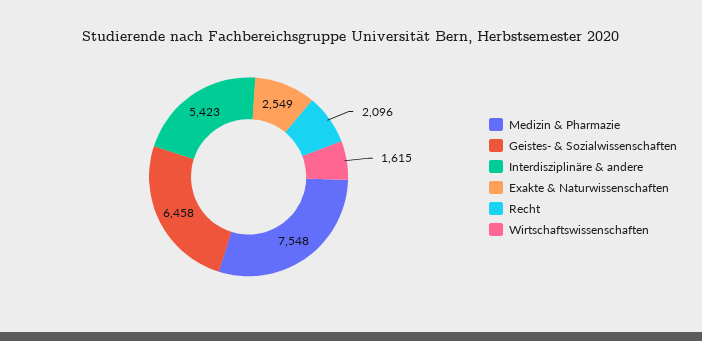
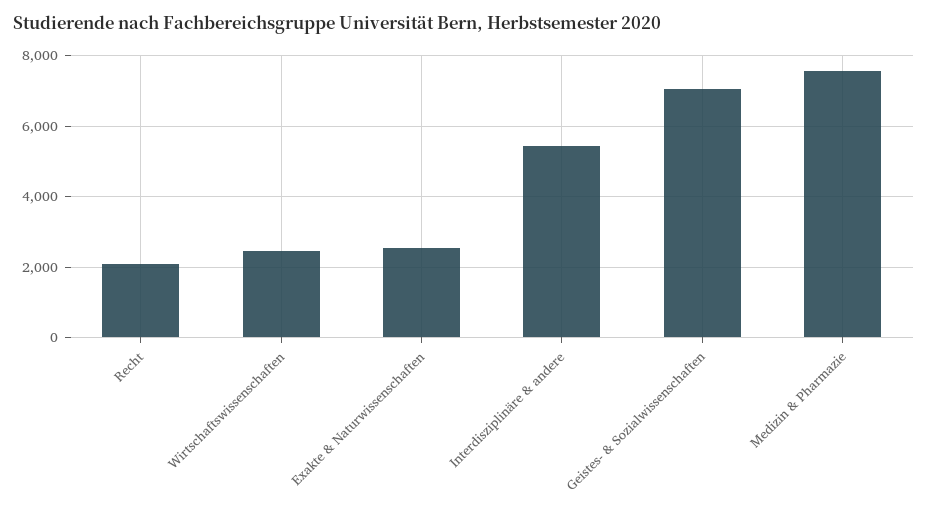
  {
    "Medizin & Pharmazie": 7548,
-   "Geistes- & Sozialwissenschaften": 6458,
+   "Geistes- & Sozialwissenschaften": 7000,
    "Interdisziplinäre & andere": 5423,
    "Exakte & Naturwissenschaften": 2549,
    "Recht": 2096,
-   "Wirtschaftswissenschaften": 1615
+   "Wirtschaftswissenschaften": 2400
  }

